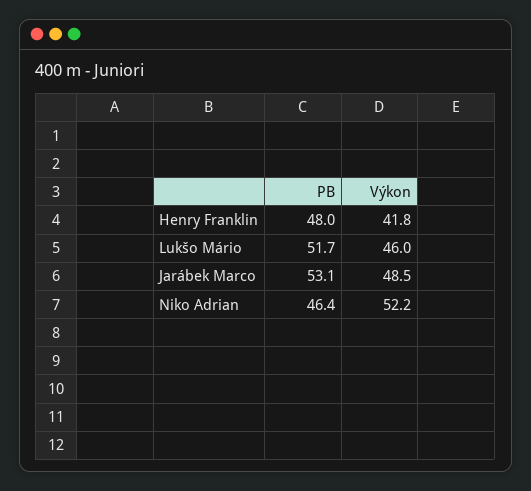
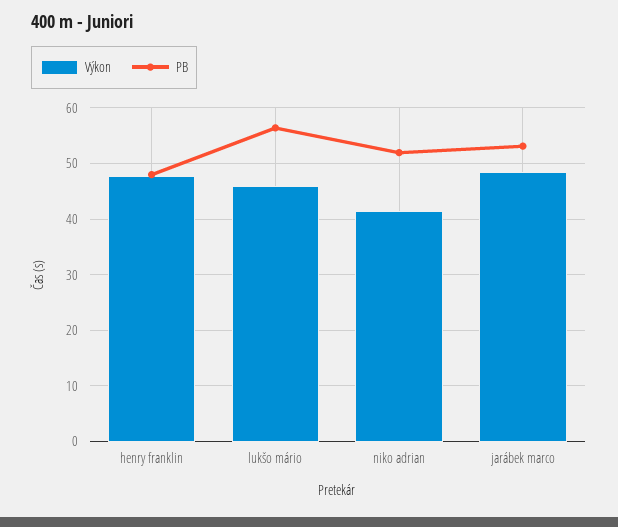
  {
    "PB": {
      "Henry Franklin": 48,
-     "Lukšo Mário": 51.7,
+     "Lukšo Mário": 56,
      "Jarábek Marco": 53.1,
-     "Niko Adrian": 46.4
+     "Niko Adrian": 52
    },
    "Výkon": {
-     "Henry Franklin": 41.8,
+     "Henry Franklin": 48,
      "Lukšo Mário": 46,
      "Jarábek Marco": 48.5,
-     "Niko Adrian": 52.2
+     "Niko Adrian": 42
    }
  }

